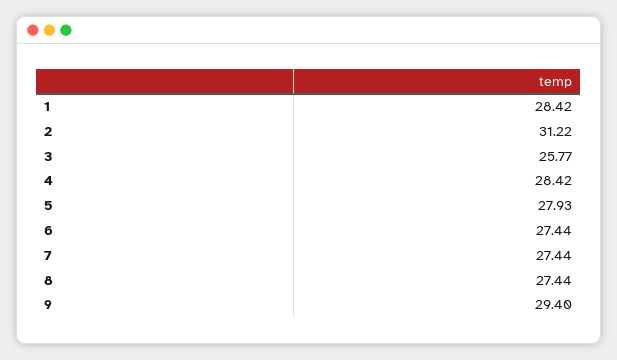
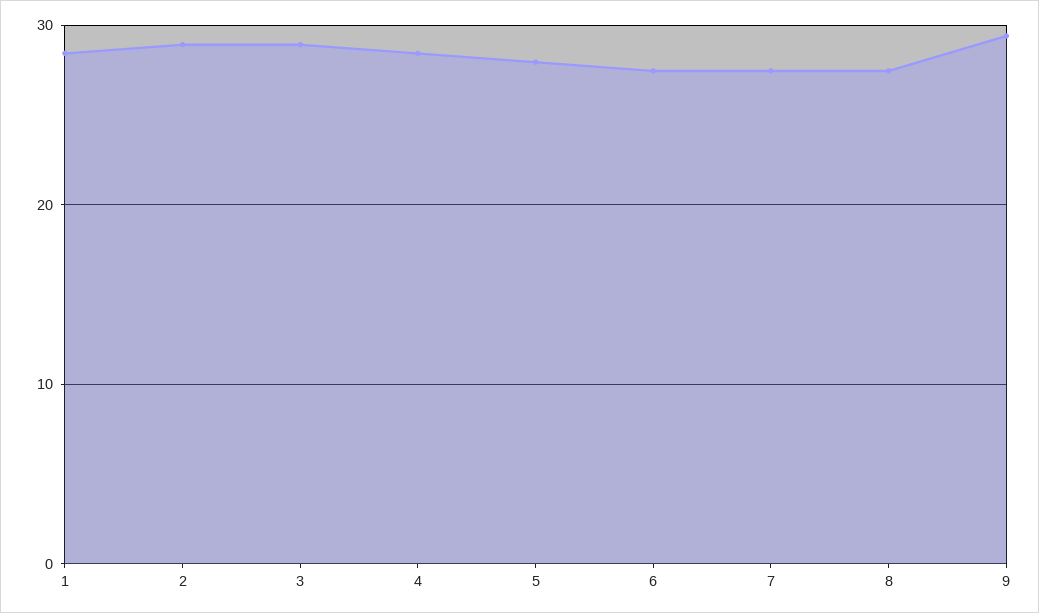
  {
    "1": 28.42,
-   "2": 31.22,
+   "2": 29,
-   "3": 25.77,
+   "3": 29,
    "4": 28.42,
    "5": 27.93,
    "6": 27.44,
    "7": 27.44,
    "8": 27.44,
    "9": 29.4
  }

